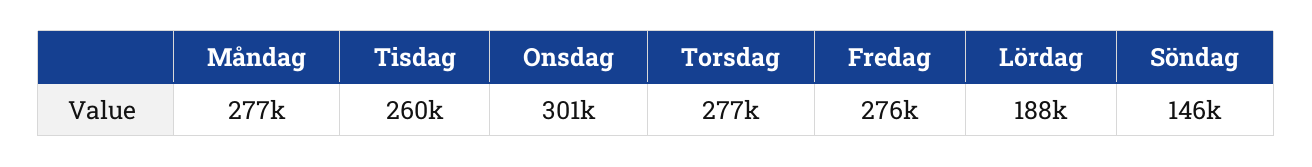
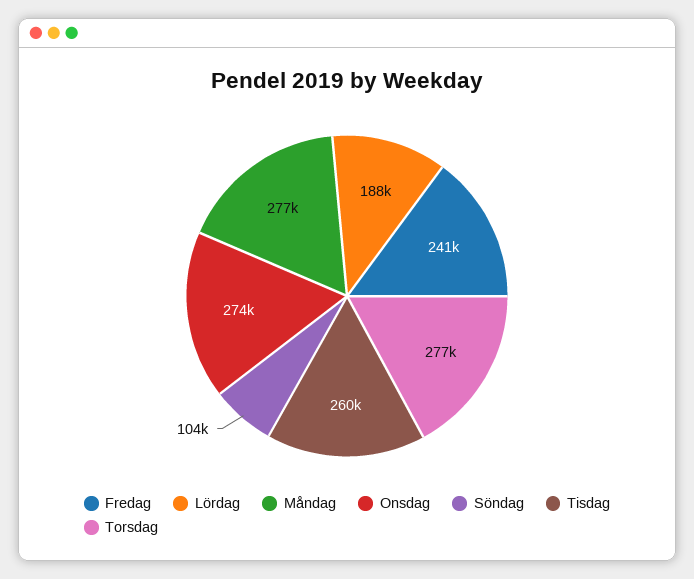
  {
    "Måndag": 277000,
    "Tisdag": 260000,
-   "Onsdag": 301000,
+   "Onsdag": 274000,
    "Torsdag": 277000,
-   "Fredag": 276000,
+   "Fredag": 241000,
    "Lördag": 188000,
-   "Söndag": 146000
+   "Söndag": 104000
  }

